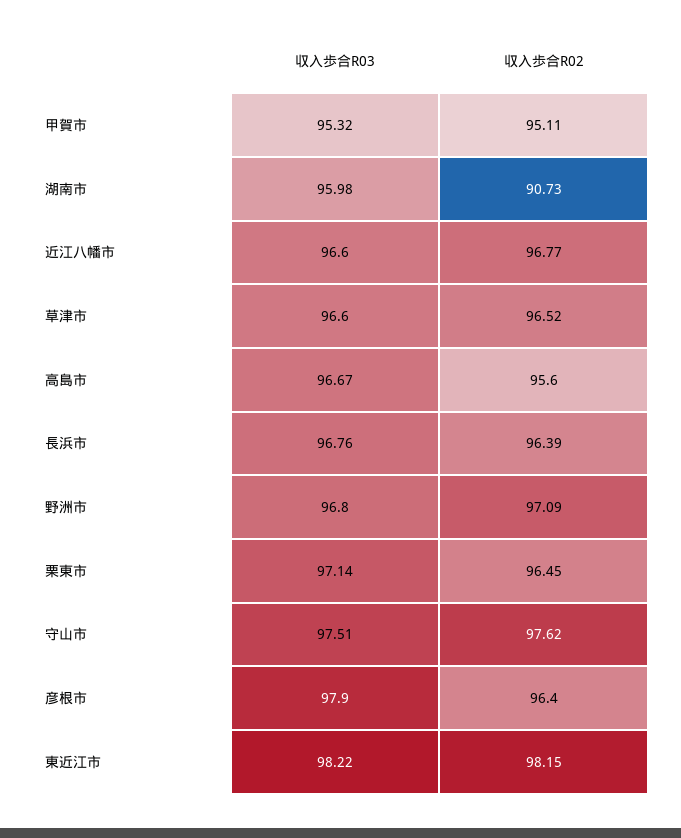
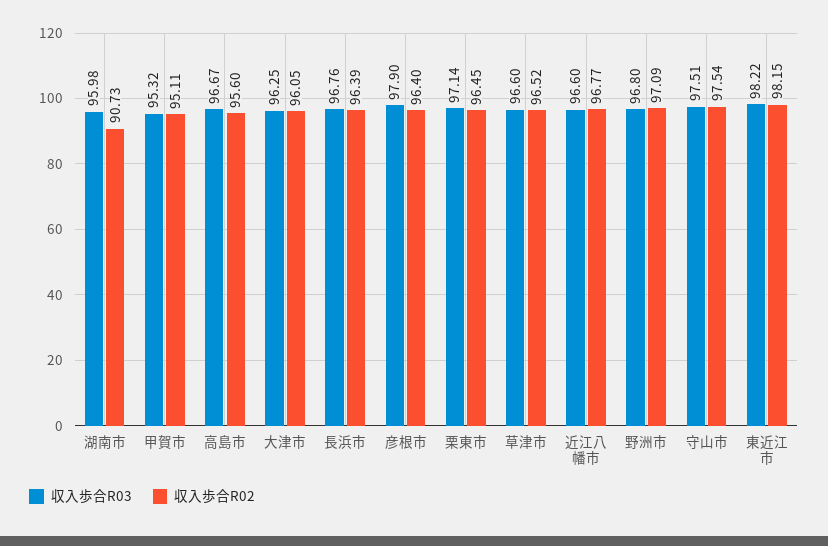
  {
    "収入歩合R03": {
      "甲賀市": 95.32,
      "湖南市": 95.98,
      "近江八幡市": 96.6,
      "草津市": 96.6,
      "高島市": 96.67,
      "長浜市": 96.76,
      "野洲市": 96.8,
      "栗東市": 97.14,
      "守山市": 97.51,
      "彦根市": 97.9,
-     "東近江市": 98.22
+     "東近江市": 98.22,
+     "大津市": 96.25
    },
    "収入歩合R02": {
      "甲賀市": 95.11,
      "湖南市": 90.73,
      "近江八幡市": 96.77,
      "草津市": 96.52,
      "高島市": 95.6,
      "長浜市": 96.39,
      "野洲市": 97.09,
      "栗東市": 96.45,
-     "守山市": 97.62,
+     "守山市": 97.54,
      "彦根市": 96.4,
-     "東近江市": 98.15
+     "東近江市": 98.15,
+     "大津市": 96.05
    }
  }

